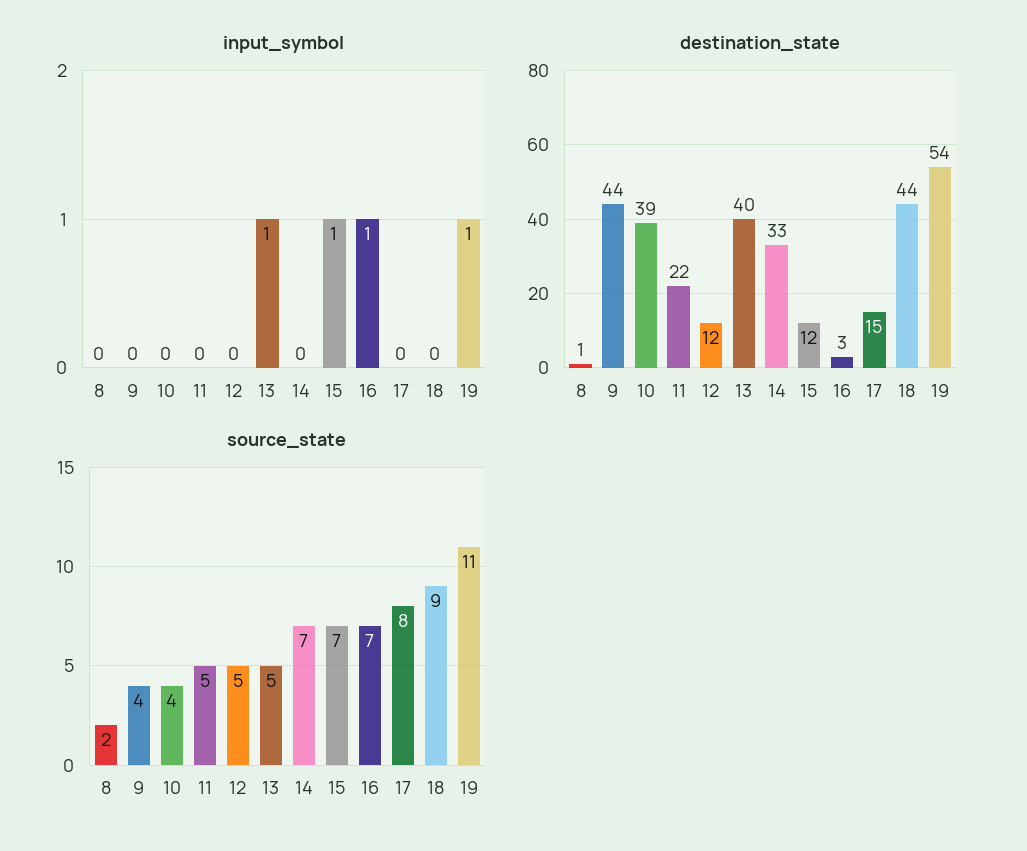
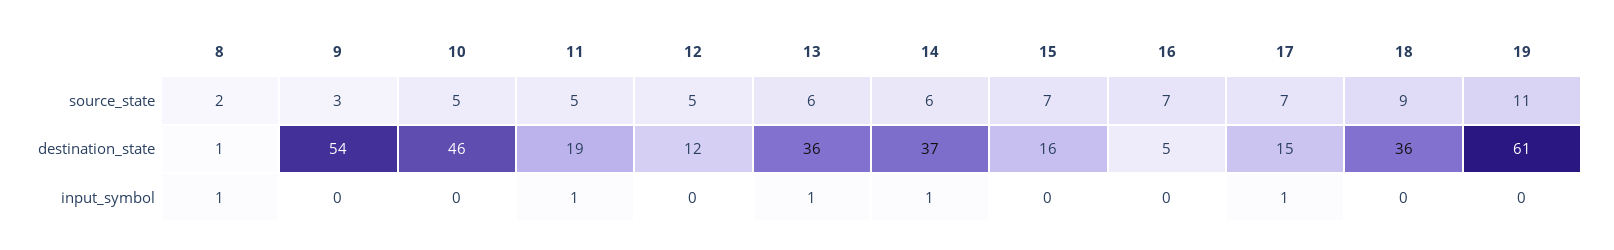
  {
    "input_symbol": {
-     "8": 0,
+     "8": 1,
      "9": 0,
      "10": 0,
-     "11": 0,
+     "11": 1,
      "12": 0,
      "13": 1,
-     "14": 0,
+     "14": 1,
-     "15": 1,
+     "15": 0,
-     "16": 1,
+     "16": 0,
-     "17": 0,
+     "17": 1,
      "18": 0,
-     "19": 1
+     "19": 0
    },
    "destination_state": {
      "8": 1,
-     "9": 44,
+     "9": 54,
-     "10": 39,
+     "10": 46,
-     "11": 22,
+     "11": 19,
      "12": 12,
-     "13": 40,
+     "13": 36,
-     "14": 33,
+     "14": 37,
-     "15": 12,
+     "15": 16,
-     "16": 3,
+     "16": 5,
      "17": 15,
-     "18": 44,
+     "18": 36,
-     "19": 54
+     "19": 61
    },
    "source_state": {
      "8": 2,
-     "9": 4,
+     "9": 3,
-     "10": 4,
+     "10": 5,
      "11": 5,
      "12": 5,
-     "13": 5,
+     "13": 6,
-     "14": 7,
+     "14": 6,
      "15": 7,
      "16": 7,
-     "17": 8,
+     "17": 7,
      "18": 9,
      "19": 11
    }
  }

